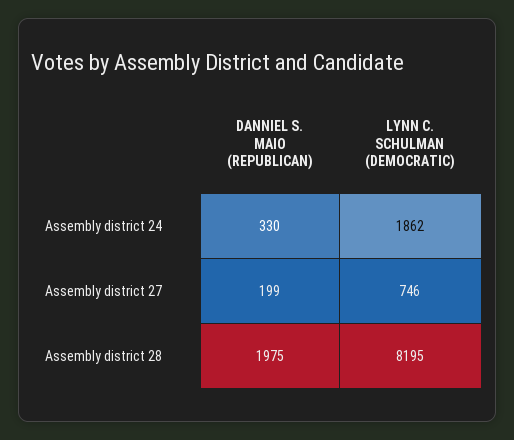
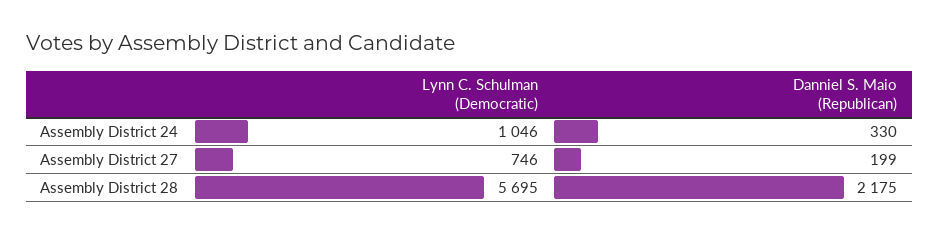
  {
    "DANNIEL S. MAIO (REPUBLICAN)": {
      "Assembly district 24": 330,
      "Assembly district 27": 199,
-     "Assembly district 28": 1975
+     "Assembly district 28": 2175
    },
    "LYNN C. SCHULMAN (DEMOCRATIC)": {
-     "Assembly district 24": 1862,
+     "Assembly district 24": 1046,
      "Assembly district 27": 746,
-     "Assembly district 28": 8195
+     "Assembly district 28": 5695
    }
  }

